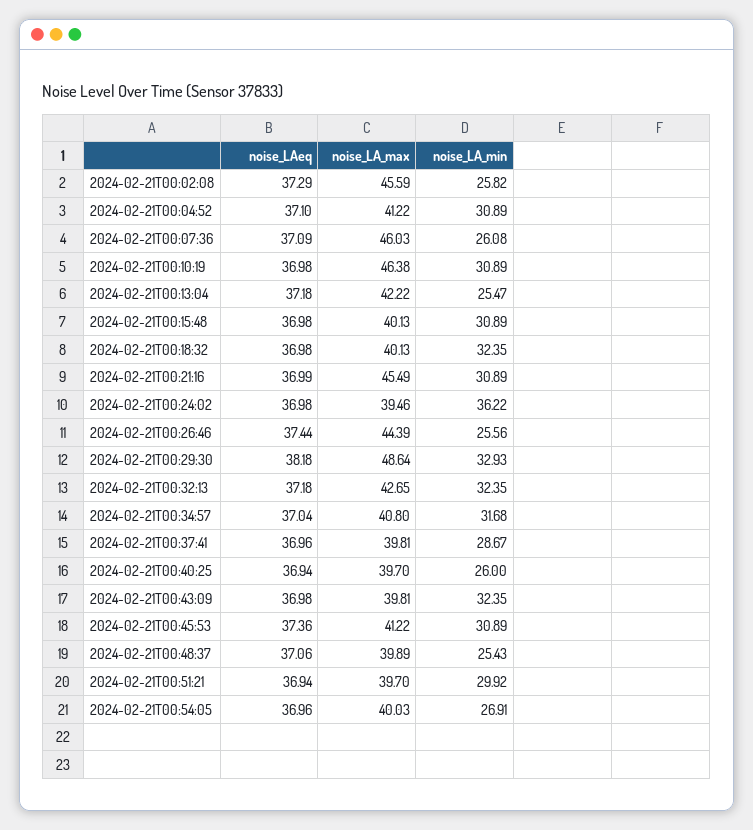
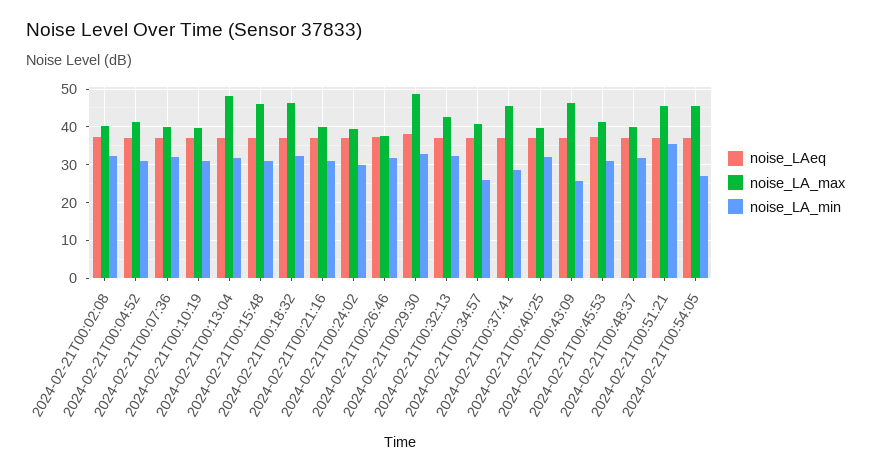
  {
    "noise_LAeq": {
      "2024-02-21T00:02:08": 37.29,
      "2024-02-21T00:04:52": 37.1,
      "2024-02-21T00:07:36": 37.09,
      "2024-02-21T00:10:19": 36.98,
      "2024-02-21T00:13:04": 37.18,
      "2024-02-21T00:15:48": 36.98,
      "2024-02-21T00:18:32": 36.98,
      "2024-02-21T00:21:16": 36.99,
      "2024-02-21T00:24:02": 36.98,
      "2024-02-21T00:26:46": 37.44,
      "2024-02-21T00:29:30": 38.18,
      "2024-02-21T00:32:13": 37.18,
      "2024-02-21T00:34:57": 37.04,
      "2024-02-21T00:37:41": 36.96,
      "2024-02-21T00:40:25": 36.94,
      "2024-02-21T00:43:09": 36.98,
      "2024-02-21T00:45:53": 37.36,
      "2024-02-21T00:48:37": 37.06,
      "2024-02-21T00:51:21": 36.94,
      "2024-02-21T00:54:05": 36.96
    },
    "noise_LA_max": {
-     "2024-02-21T00:02:08": 45.59,
+     "2024-02-21T00:02:08": 40,
      "2024-02-21T00:04:52": 41.22,
-     "2024-02-21T00:07:36": 46.03,
+     "2024-02-21T00:07:36": 40,
-     "2024-02-21T00:10:19": 46.38,
+     "2024-02-21T00:10:19": 40,
-     "2024-02-21T00:13:04": 42.22,
+     "2024-02-21T00:13:04": 48,
-     "2024-02-21T00:15:48": 40.13,
+     "2024-02-21T00:15:48": 46,
-     "2024-02-21T00:18:32": 40.13,
+     "2024-02-21T00:18:32": 46,
-     "2024-02-21T00:21:16": 45.49,
+     "2024-02-21T00:21:16": 40,
      "2024-02-21T00:24:02": 39.46,
-     "2024-02-21T00:26:46": 44.39,
+     "2024-02-21T00:26:46": 38,
      "2024-02-21T00:29:30": 48.64,
      "2024-02-21T00:32:13": 42.65,
      "2024-02-21T00:34:57": 40.8,
-     "2024-02-21T00:37:41": 39.81,
+     "2024-02-21T00:37:41": 46,
      "2024-02-21T00:40:25": 39.7,
-     "2024-02-21T00:43:09": 39.81,
+     "2024-02-21T00:43:09": 46,
      "2024-02-21T00:45:53": 41.22,
      "2024-02-21T00:48:37": 39.89,
-     "2024-02-21T00:51:21": 39.7,
+     "2024-02-21T00:51:21": 46,
-     "2024-02-21T00:54:05": 40.03
+     "2024-02-21T00:54:05": 46
    },
    "noise_LA_min": {
-     "2024-02-21T00:02:08": 25.82,
+     "2024-02-21T00:02:08": 32,
      "2024-02-21T00:04:52": 30.89,
-     "2024-02-21T00:07:36": 26.08,
+     "2024-02-21T00:07:36": 32,
      "2024-02-21T00:10:19": 30.89,
-     "2024-02-21T00:13:04": 25.47,
+     "2024-02-21T00:13:04": 32,
      "2024-02-21T00:15:48": 30.89,
      "2024-02-21T00:18:32": 32.35,
      "2024-02-21T00:21:16": 30.89,
-     "2024-02-21T00:24:02": 36.22,
+     "2024-02-21T00:24:02": 30,
-     "2024-02-21T00:26:46": 25.56,
+     "2024-02-21T00:26:46": 32,
      "2024-02-21T00:29:30": 32.93,
      "2024-02-21T00:32:13": 32.35,
-     "2024-02-21T00:34:57": 31.68,
+     "2024-02-21T00:34:57": 26,
      "2024-02-21T00:37:41": 28.67,
-     "2024-02-21T00:40:25": 26,
+     "2024-02-21T00:40:25": 32,
-     "2024-02-21T00:43:09": 32.35,
+     "2024-02-21T00:43:09": 26,
      "2024-02-21T00:45:53": 30.89,
-     "2024-02-21T00:48:37": 25.43,
+     "2024-02-21T00:48:37": 32,
-     "2024-02-21T00:51:21": 29.92,
+     "2024-02-21T00:51:21": 36,
      "2024-02-21T00:54:05": 26.91
    }
  }

